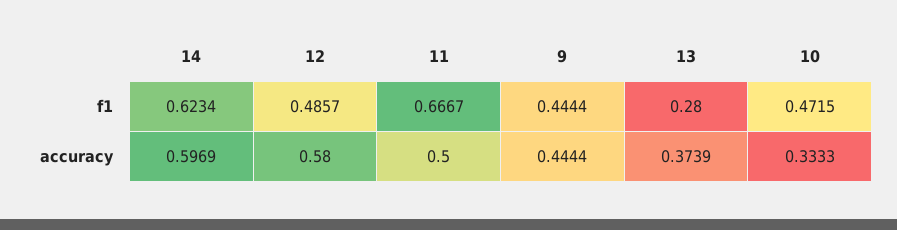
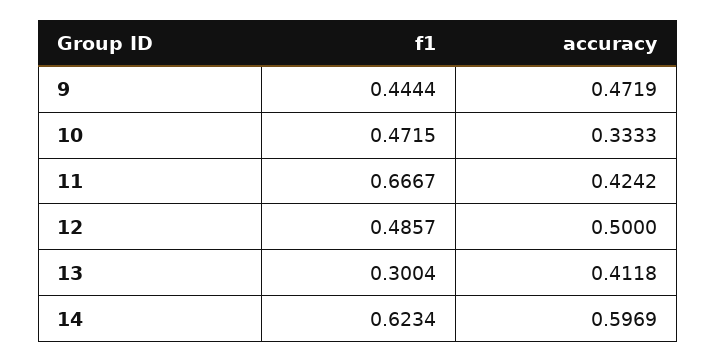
  {
    "14": {
      "f1": 0.6234,
      "accuracy": 0.5969
    },
    "12": {
      "f1": 0.4857,
-     "accuracy": 0.58
+     "accuracy": 0.5
    },
    "11": {
      "f1": 0.6667,
-     "accuracy": 0.5
+     "accuracy": 0.4242
    },
    "9": {
      "f1": 0.4444,
-     "accuracy": 0.4444
+     "accuracy": 0.4719
    },
    "13": {
-     "f1": 0.28,
+     "f1": 0.3004,
-     "accuracy": 0.3739
+     "accuracy": 0.4118
    },
    "10": {
      "f1": 0.4715,
      "accuracy": 0.3333
    }
  }

